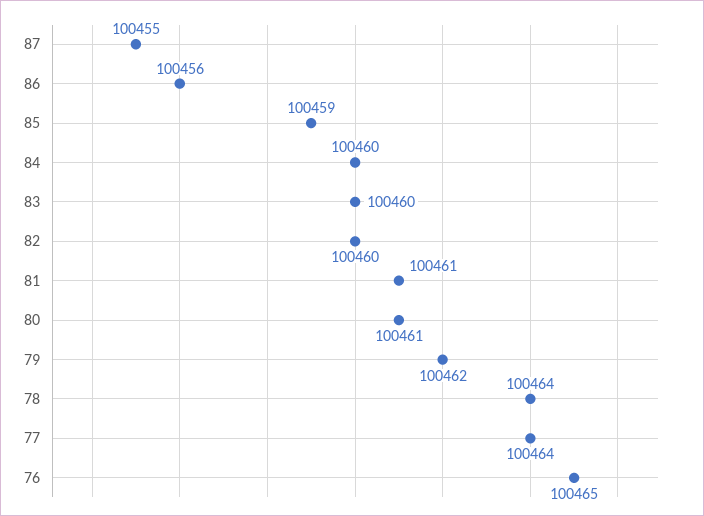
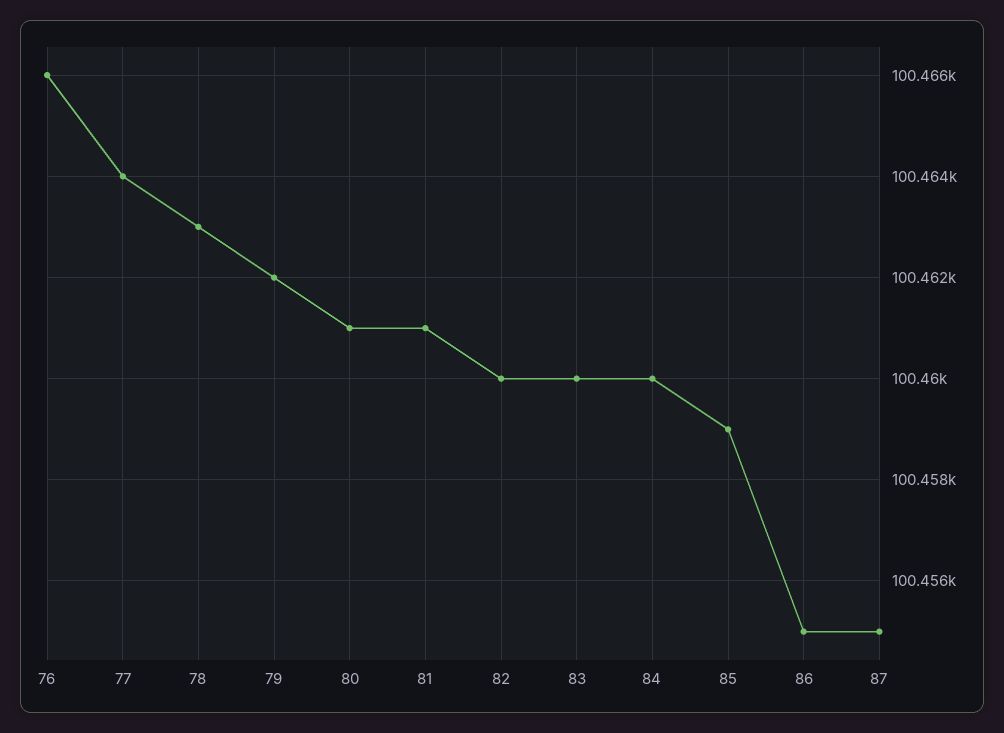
  {
    "87": 100455,
-   "86": 100456,
+   "86": 100455,
    "85": 100459,
    "84": 100460,
    "83": 100460,
    "82": 100460,
    "81": 100461,
    "80": 100461,
    "79": 100462,
-   "78": 100464,
+   "78": 100463,
    "77": 100464,
-   "76": 100465
+   "76": 100466
  }

